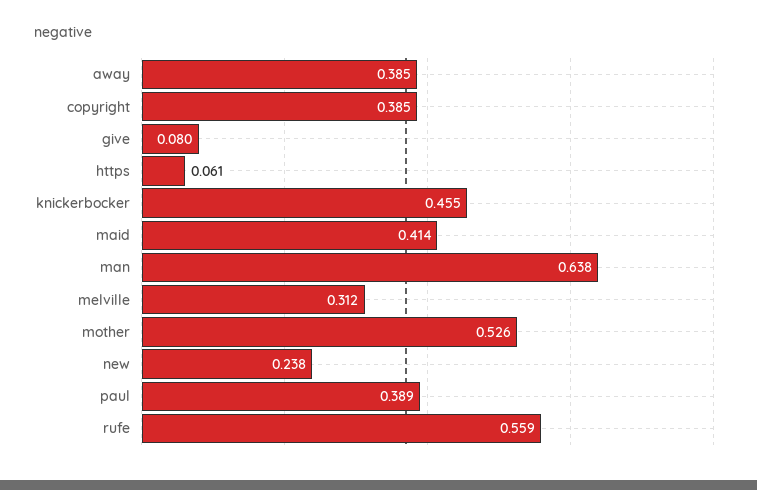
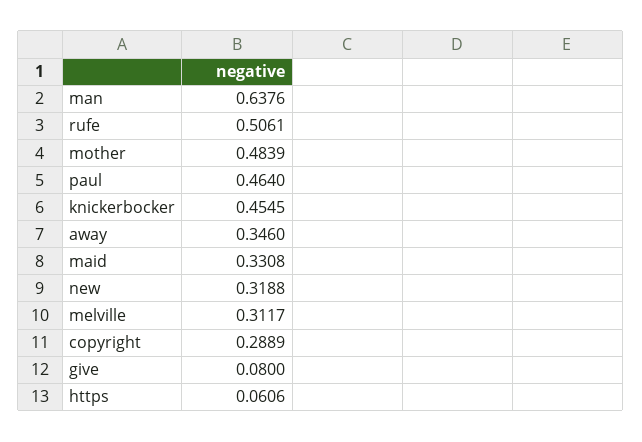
  {
-   "away": 0.385,
+   "away": 0.346,
-   "copyright": 0.385,
+   "copyright": 0.2889,
    "give": 0.08,
    "https": 0.0606,
    "knickerbocker": 0.4545,
-   "maid": 0.414,
+   "maid": 0.3308,
    "man": 0.6376,
    "melville": 0.3117,
-   "mother": 0.526,
+   "mother": 0.4839,
-   "new": 0.238,
+   "new": 0.3188,
-   "paul": 0.389,
+   "paul": 0.464,
-   "rufe": 0.559
+   "rufe": 0.5061
  }

